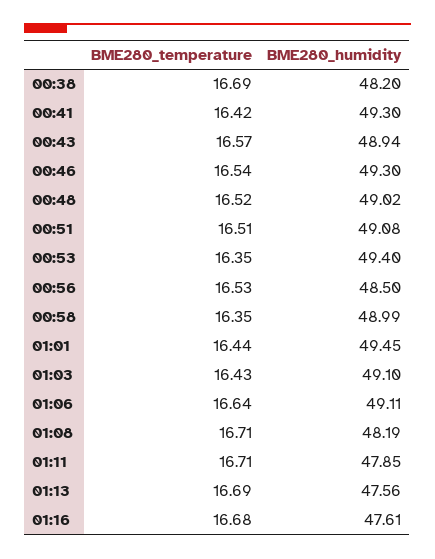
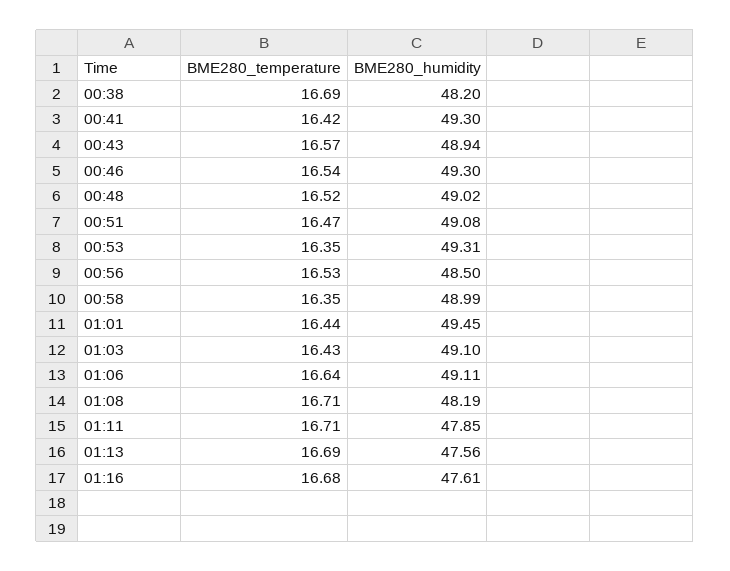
  {
    "BME280_temperature": {
      "00:38": 16.69,
      "00:41": 16.42,
      "00:43": 16.57,
      "00:46": 16.54,
      "00:48": 16.52,
-     "00:51": 16.51,
+     "00:51": 16.47,
      "00:53": 16.35,
      "00:56": 16.53,
      "00:58": 16.35,
      "01:01": 16.44,
      "01:03": 16.43,
      "01:06": 16.64,
      "01:08": 16.71,
      "01:11": 16.71,
      "01:13": 16.69,
      "01:16": 16.68
    },
    "BME280_humidity": {
      "00:38": 48.2,
      "00:41": 49.3,
      "00:43": 48.94,
      "00:46": 49.3,
      "00:48": 49.02,
      "00:51": 49.08,
-     "00:53": 49.4,
+     "00:53": 49.31,
      "00:56": 48.5,
      "00:58": 48.99,
      "01:01": 49.45,
      "01:03": 49.1,
      "01:06": 49.11,
      "01:08": 48.19,
      "01:11": 47.85,
      "01:13": 47.56,
      "01:16": 47.61
    }
  }

